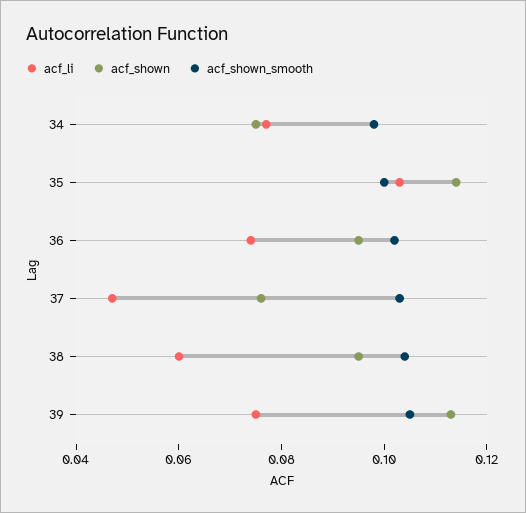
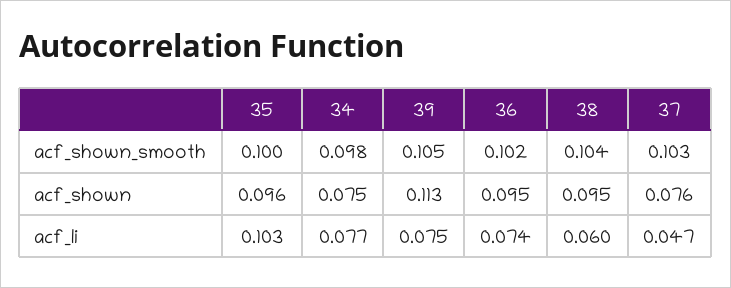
  {
    "acf_li": {
      "34": 0.077,
      "35": 0.103,
      "36": 0.074,
      "37": 0.047,
      "38": 0.06,
      "39": 0.075
    },
    "acf_shown": {
      "34": 0.075,
-     "35": 0.115,
+     "35": 0.096,
      "36": 0.095,
      "37": 0.076,
      "38": 0.095,
      "39": 0.113
    },
    "acf_shown_smooth": {
      "34": 0.098,
      "35": 0.1,
      "36": 0.102,
      "37": 0.103,
      "38": 0.104,
      "39": 0.105
    }
  }

